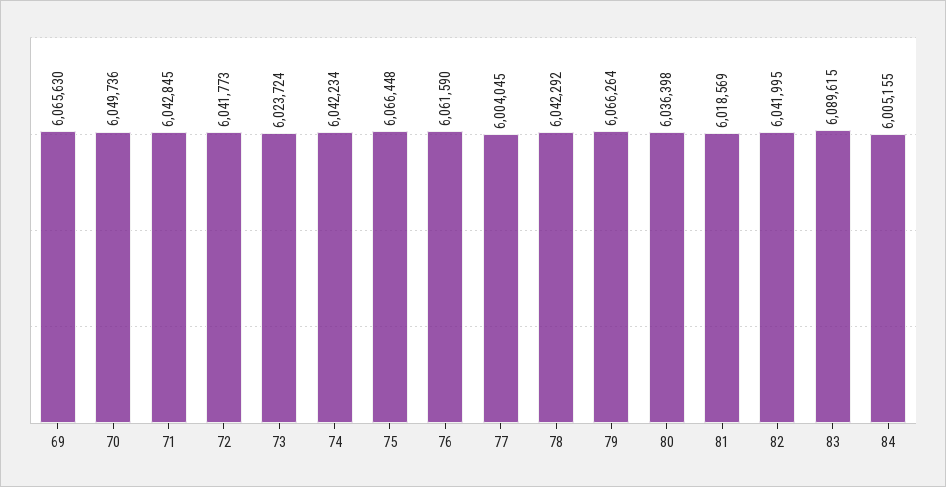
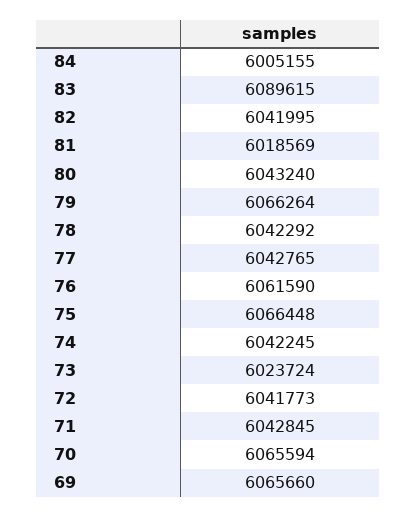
  {
-   "69": 6065630,
+   "69": 6065660,
-   "70": 6049736,
+   "70": 6065594,
    "71": 6042845,
    "72": 6041773,
    "73": 6023724,
-   "74": 6042234,
+   "74": 6042245,
    "75": 6066448,
    "76": 6061590,
-   "77": 6004045,
+   "77": 6042765,
    "78": 6042292,
    "79": 6066264,
-   "80": 6036398,
+   "80": 6043240,
    "81": 6018569,
    "82": 6041995,
    "83": 6089615,
    "84": 6005155
  }

